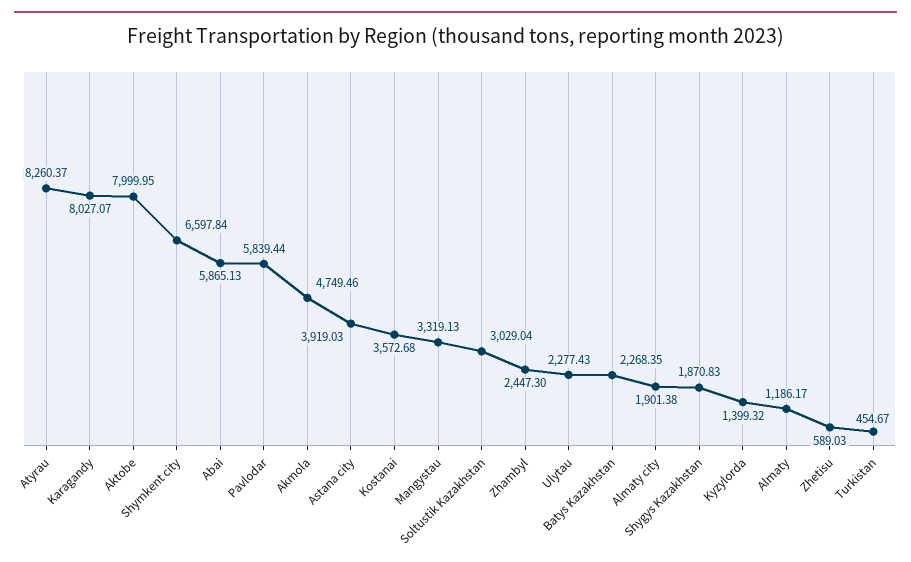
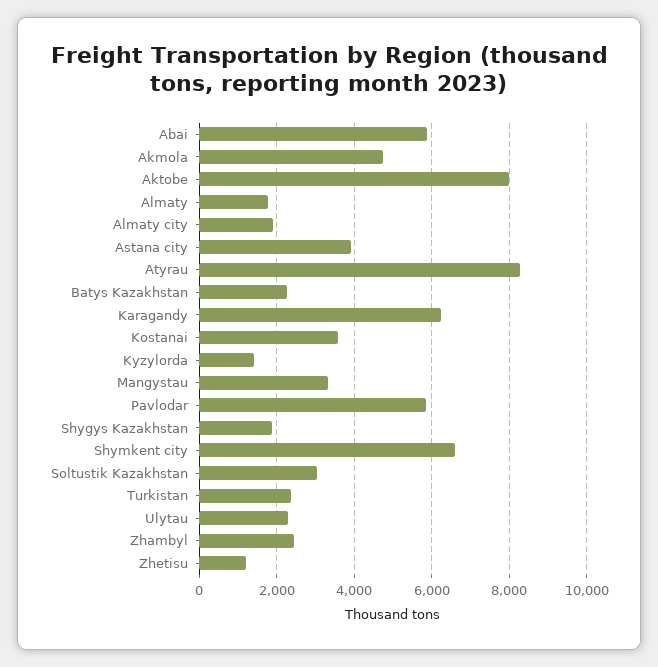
  {
    "Atyrau": 8260.37,
-   "Karagandy": 8027.07,
+   "Karagandy": 6200,
    "Aktobe": 7999.95,
    "Shymkent city": 6597.84,
    "Abai": 5865.13,
    "Pavlodar": 5839.44,
    "Akmola": 4749.46,
    "Astana city": 3919.03,
    "Kostanai": 3572.68,
    "Mangystau": 3319.13,
    "Soltustik Kazakhstan": 3029.04,
    "Zhambyl": 2447.3,
    "Ulytau": 2277.43,
    "Batys Kazakhstan": 2268.35,
    "Almaty city": 1901.38,
    "Shygys Kazakhstan": 1870.83,
    "Kyzylorda": 1399.32,
-   "Almaty": 1186.17,
+   "Almaty": 1800,
-   "Zhetisu": 589.03,
+   "Zhetisu": 1200,
-   "Turkistan": 454.67
+   "Turkistan": 2400
  }

